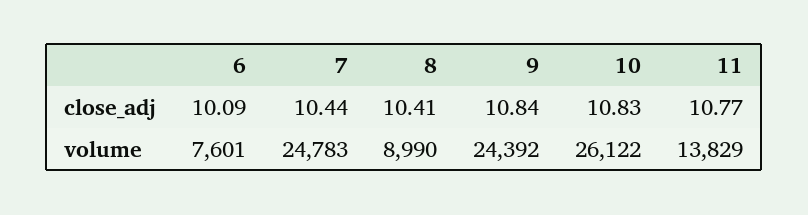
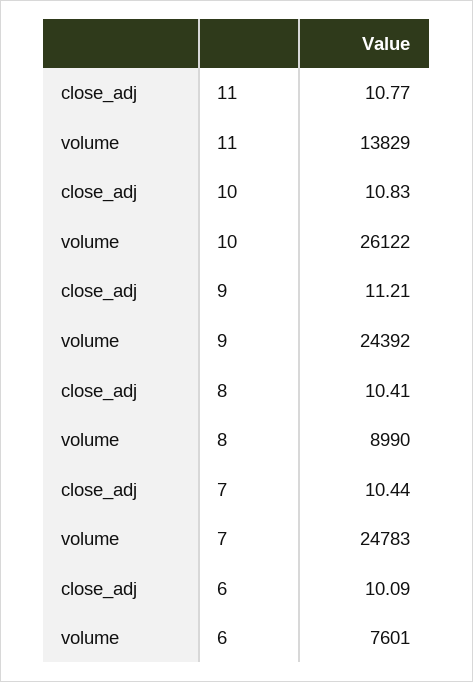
  {
    "6": {
      "close_adj": 10.09,
      "volume": 7601
    },
    "7": {
      "close_adj": 10.44,
      "volume": 24783
    },
    "8": {
      "close_adj": 10.41,
      "volume": 8990
    },
    "9": {
-     "close_adj": 10.84,
+     "close_adj": 11.21,
      "volume": 24392
    },
    "10": {
      "close_adj": 10.83,
      "volume": 26122
    },
    "11": {
      "close_adj": 10.77,
      "volume": 13829
    }
  }

